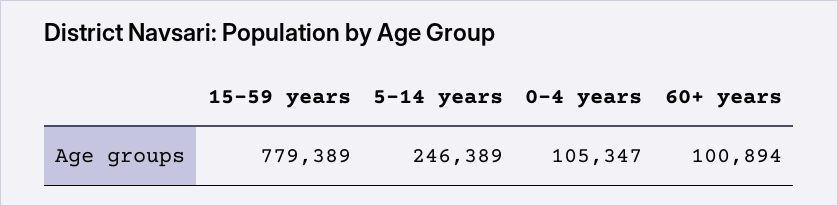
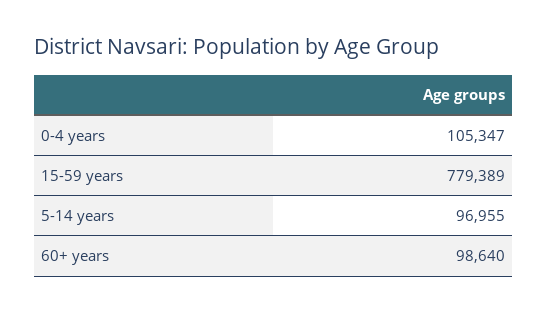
  {
    "15-59 years": 779389,
-   "5-14 years": 246389,
+   "5-14 years": 96955,
    "0-4 years": 105347,
-   "60+ years": 100894
+   "60+ years": 98640
  }

